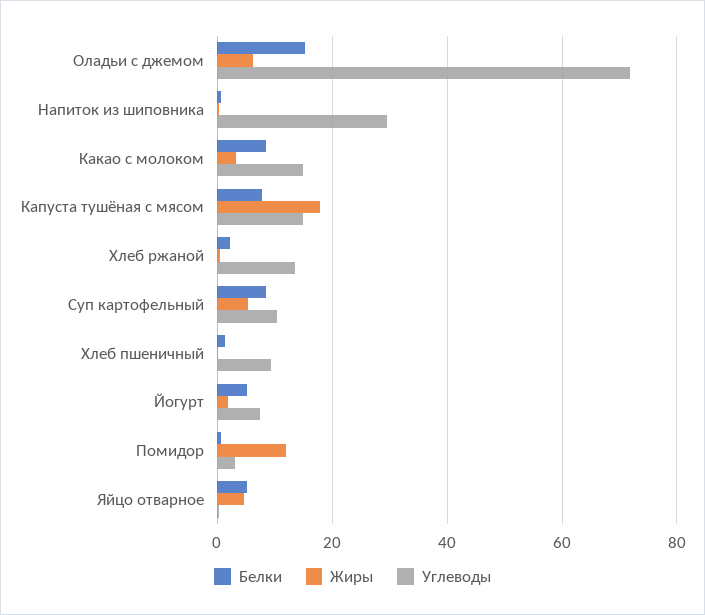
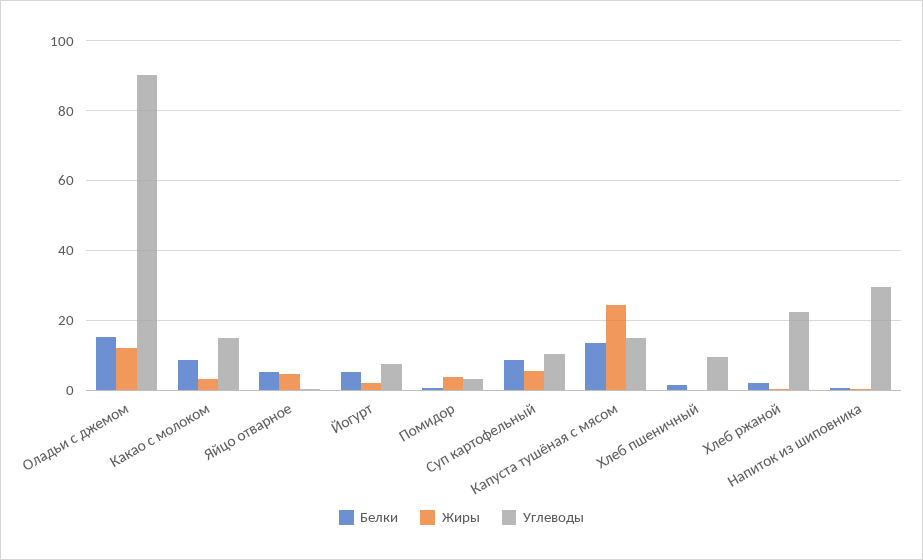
  {
    "Белки": {
      "Оладьи с джемом": 16,
      "Напиток из шиповника": 0,
      "Какао с молоком": 8,
-     "Капуста тушёная с мясом": 8,
+     "Капуста тушёная с мясом": 14,
      "Хлеб ржаной": 2,
      "Суп картофельный": 8,
      "Хлеб пшеничный": 2,
      "Йогурт": 6,
      "Помидор": 0,
      "Яйцо отварное": 6
    },
    "Жиры": {
-     "Оладьи с джемом": 6,
+     "Оладьи с джемом": 12,
      "Напиток из шиповника": 0,
      "Какао с молоком": 4,
-     "Капуста тушёная с мясом": 18,
+     "Капуста тушёная с мясом": 24,
      "Хлеб ржаной": 0,
      "Суп картофельный": 6,
      "Хлеб пшеничный": 0,
      "Йогурт": 2,
-     "Помидор": 12,
+     "Помидор": 4,
      "Яйцо отварное": 4
    },
    "Углеводы": {
-     "Оладьи с джемом": 72,
+     "Оладьи с джемом": 90,
      "Напиток из шиповника": 30,
      "Какао с молоком": 16,
      "Капуста тушёная с мясом": 14,
-     "Хлеб ржаной": 14,
+     "Хлеб ржаной": 22,
      "Суп картофельный": 10,
      "Хлеб пшеничный": 10,
      "Йогурт": 8,
      "Помидор": 4,
      "Яйцо отварное": 0
    }
  }

